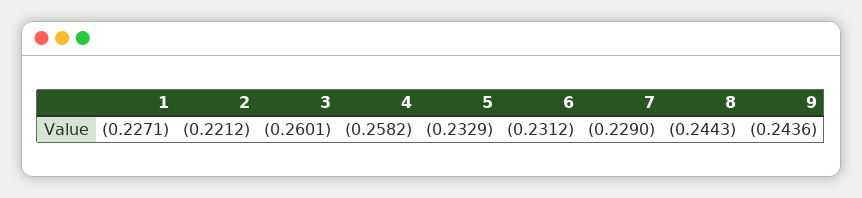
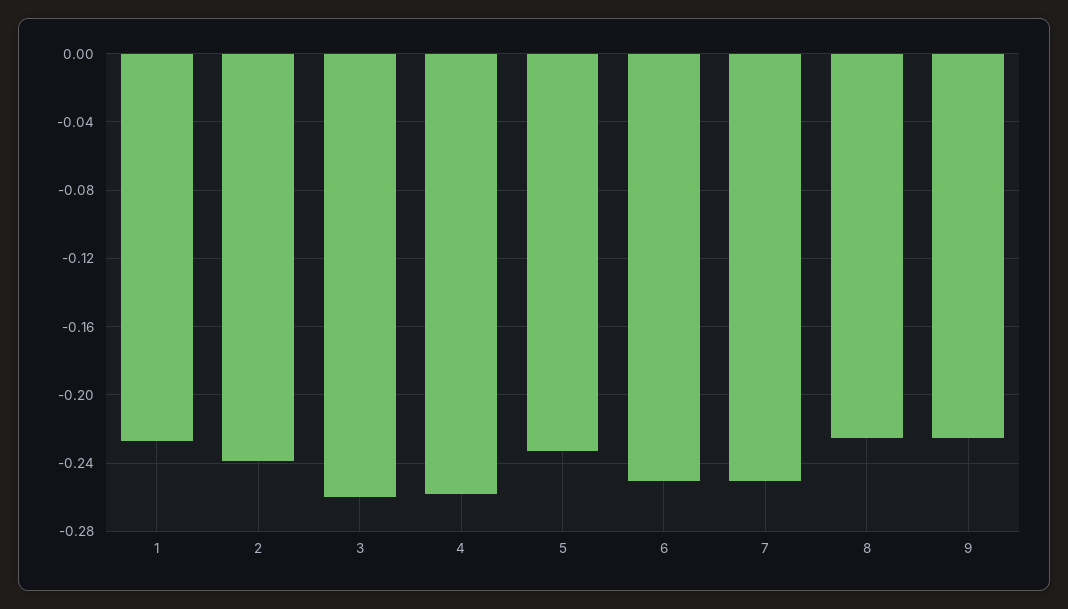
  {
    "1": -0.2271,
-   "2": -0.2212,
+   "2": -0.24,
    "3": -0.2601,
    "4": -0.2582,
    "5": -0.2329,
-   "6": -0.2312,
+   "6": -0.25,
-   "7": -0.229,
+   "7": -0.25,
-   "8": -0.2443,
+   "8": -0.225,
-   "9": -0.2436
+   "9": -0.225
  }

